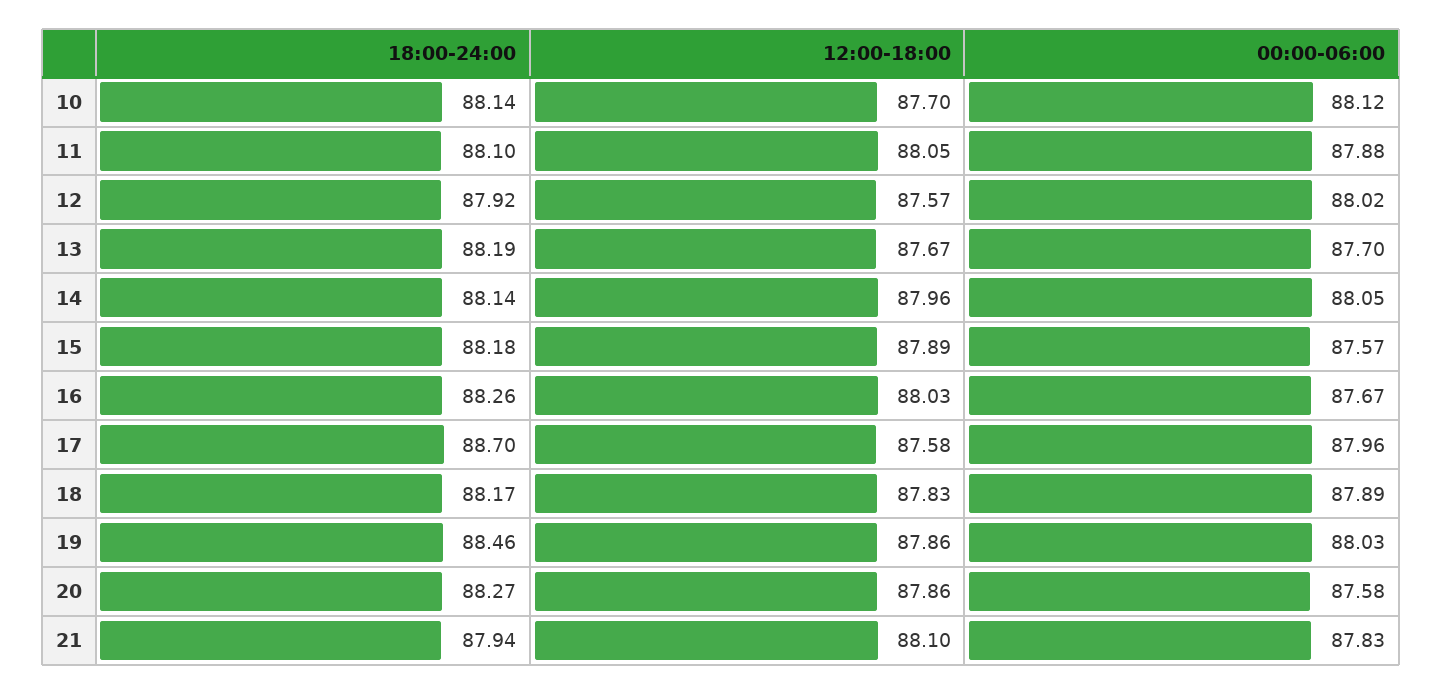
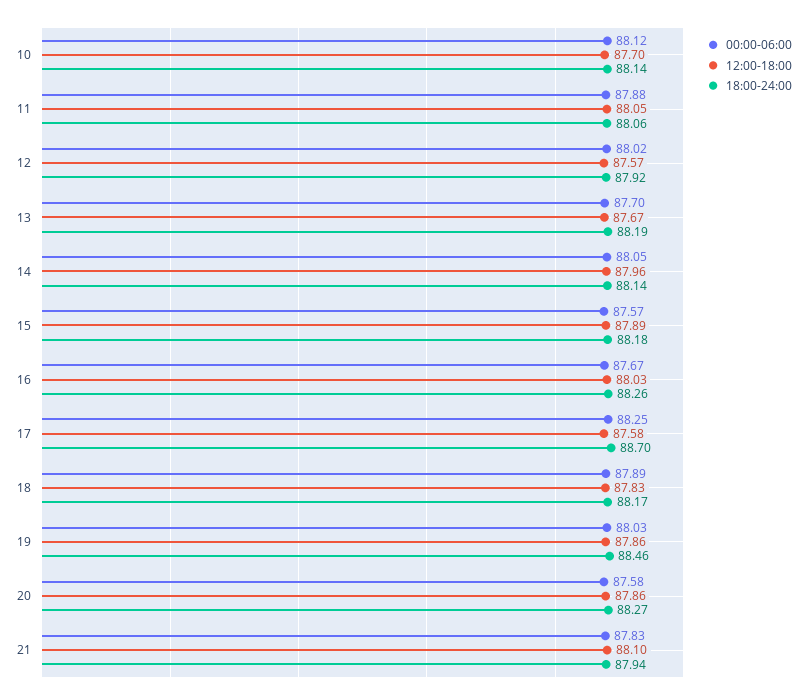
  {
    "18:00-24:00": {
      "10": 88.14,
-     "11": 88.1,
+     "11": 88.06,
      "12": 87.92,
      "13": 88.19,
      "14": 88.14,
      "15": 88.18,
      "16": 88.26,
      "17": 88.7,
      "18": 88.17,
      "19": 88.46,
      "20": 88.27,
      "21": 87.94
    },
    "12:00-18:00": {
      "10": 87.7,
      "11": 88.05,
      "12": 87.57,
      "13": 87.67,
      "14": 87.96,
      "15": 87.89,
      "16": 88.03,
      "17": 87.58,
      "18": 87.83,
      "19": 87.86,
      "20": 87.86,
      "21": 88.1
    },
    "00:00-06:00": {
      "10": 88.12,
      "11": 87.88,
      "12": 88.02,
      "13": 87.7,
      "14": 88.05,
      "15": 87.57,
      "16": 87.67,
-     "17": 87.96,
+     "17": 88.25,
      "18": 87.89,
      "19": 88.03,
      "20": 87.58,
      "21": 87.83
    }
  }

